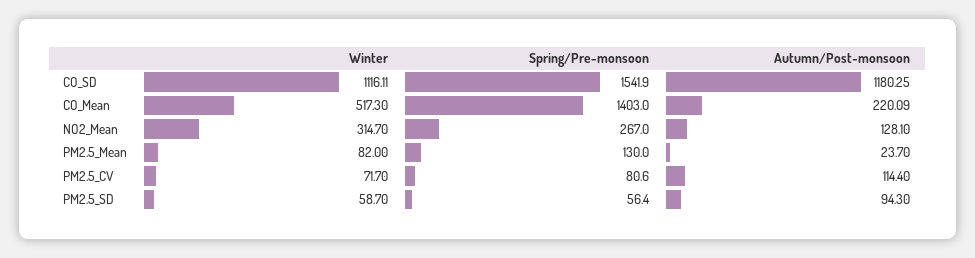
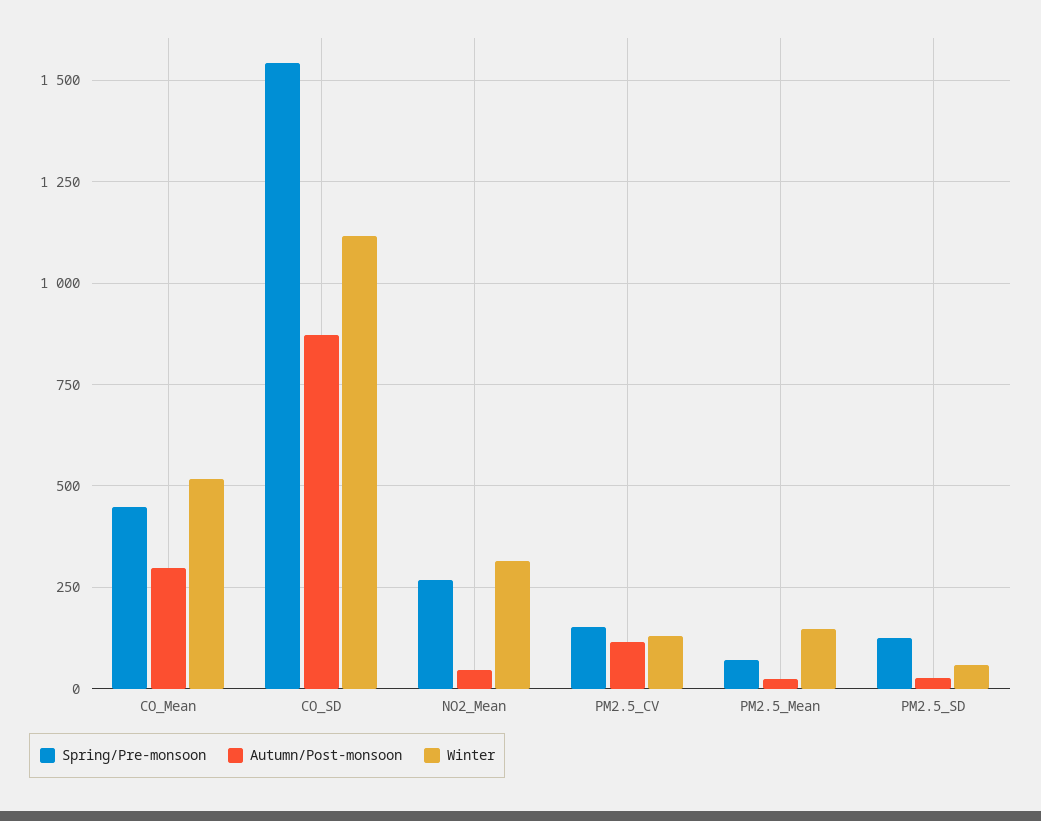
  {
    "Winter": {
      "CO_SD": 1116.11,
      "CO_Mean": 517.3,
      "NO2_Mean": 314.7,
-     "PM2.5_Mean": 82,
+     "PM2.5_Mean": 150,
-     "PM2.5_CV": 71.7,
+     "PM2.5_CV": 125,
      "PM2.5_SD": 58.7
    },
    "Spring/Pre-monsoon": {
      "CO_SD": 1541.9,
-     "CO_Mean": 1403,
+     "CO_Mean": 450,
      "NO2_Mean": 267,
-     "PM2.5_Mean": 130,
+     "PM2.5_Mean": 75,
-     "PM2.5_CV": 80.6,
+     "PM2.5_CV": 150,
-     "PM2.5_SD": 56.4
+     "PM2.5_SD": 125
    },
    "Autumn/Post-monsoon": {
-     "CO_SD": 1180.25,
+     "CO_SD": 875,
-     "CO_Mean": 220.09,
+     "CO_Mean": 300,
-     "NO2_Mean": 128.1,
+     "NO2_Mean": 50,
      "PM2.5_Mean": 23.7,
      "PM2.5_CV": 114.4,
-     "PM2.5_SD": 94.3
+     "PM2.5_SD": 25
    }
  }

